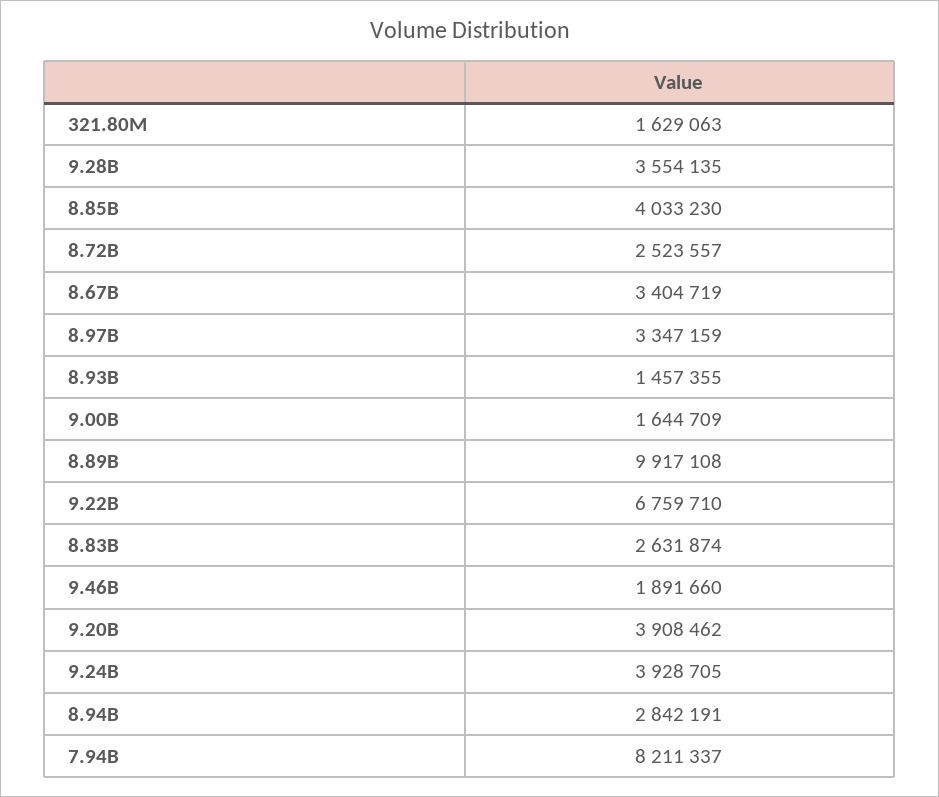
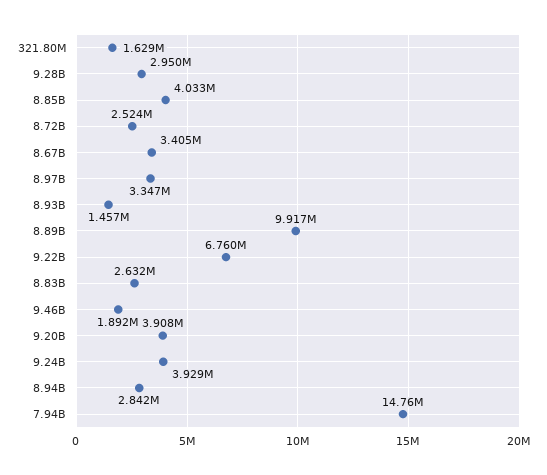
  {
    "321.80M": 1629063,
-   "9.28B": 3554135,
+   "9.28B": 2950000,
    "8.85B": 4033230,
    "8.72B": 2523557,
    "8.67B": 3404719,
    "8.97B": 3347159,
    "8.93B": 1457355,
-   "9.00B": 1644709,
    "8.89B": 9917108,
    "9.22B": 6759710,
    "8.83B": 2631874,
    "9.46B": 1891660,
    "9.20B": 3908462,
    "9.24B": 3928705,
    "8.94B": 2842191,
-   "7.94B": 8211337
+   "7.94B": 14760000
  }

